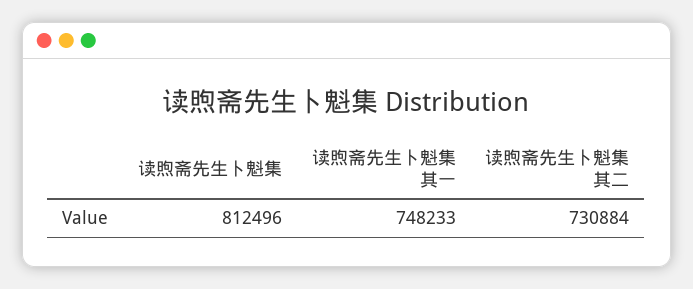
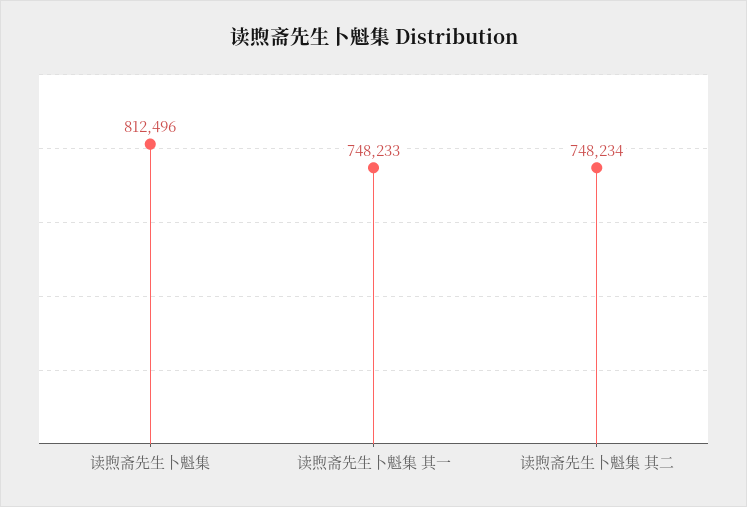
  {
    "读煦斋先生卜魁集": 812496,
    "读煦斋先生卜魁集 其一": 748233,
-   "读煦斋先生卜魁集 其二": 730884
+   "读煦斋先生卜魁集 其二": 748234
  }

